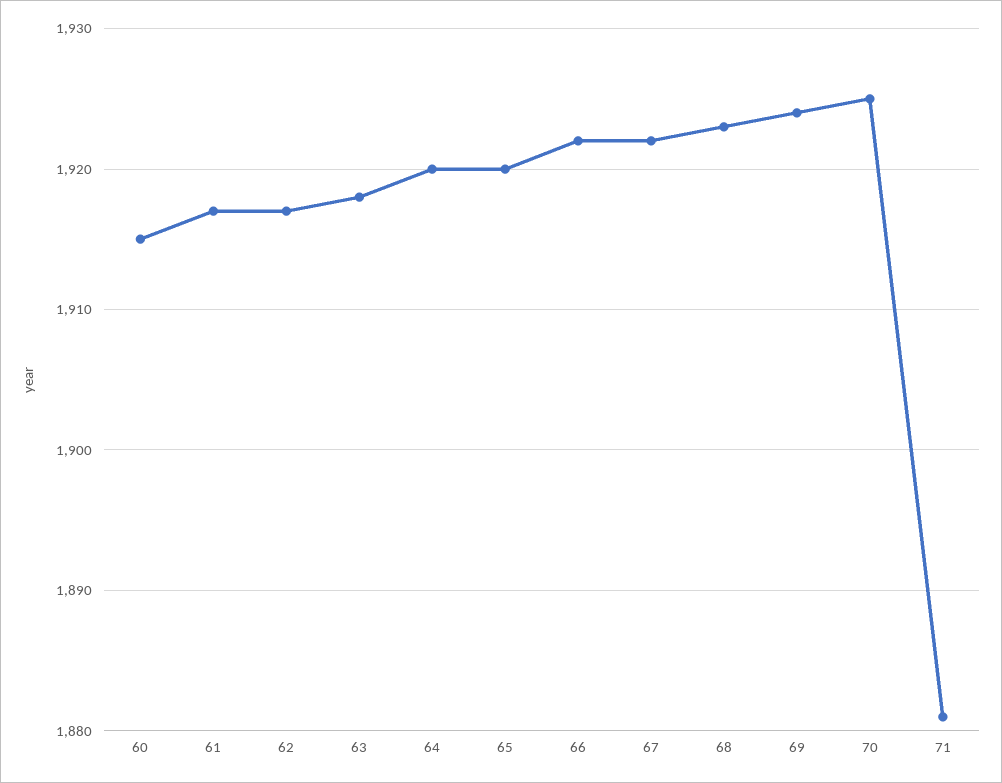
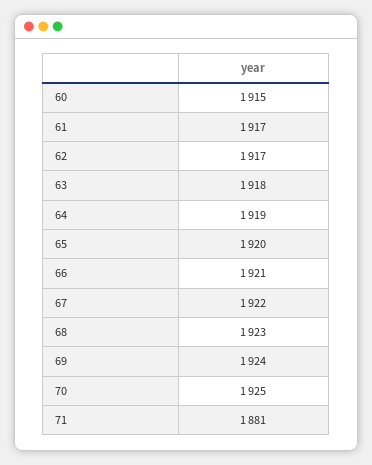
  {
    "60": 1915,
    "61": 1917,
    "62": 1917,
    "63": 1918,
-   "64": 1920,
+   "64": 1919,
    "65": 1920,
-   "66": 1922,
+   "66": 1921,
    "67": 1922,
    "68": 1923,
    "69": 1924,
    "70": 1925,
    "71": 1881
  }

